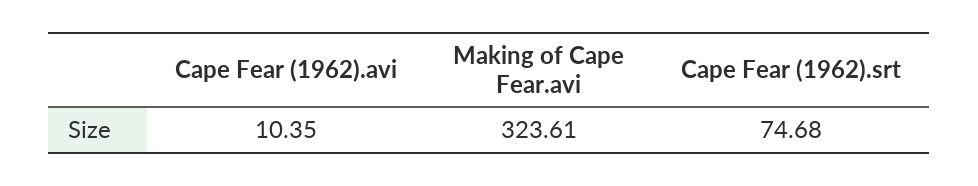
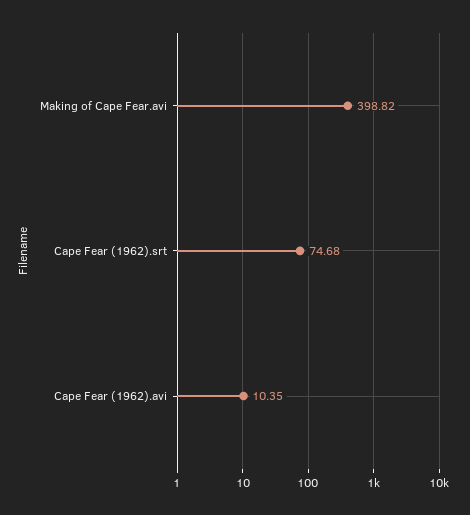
  {
    "Cape Fear (1962).avi": 10.35,
-   "Making of Cape Fear.avi": 323.61,
+   "Making of Cape Fear.avi": 398.82,
    "Cape Fear (1962).srt": 74.68
  }

